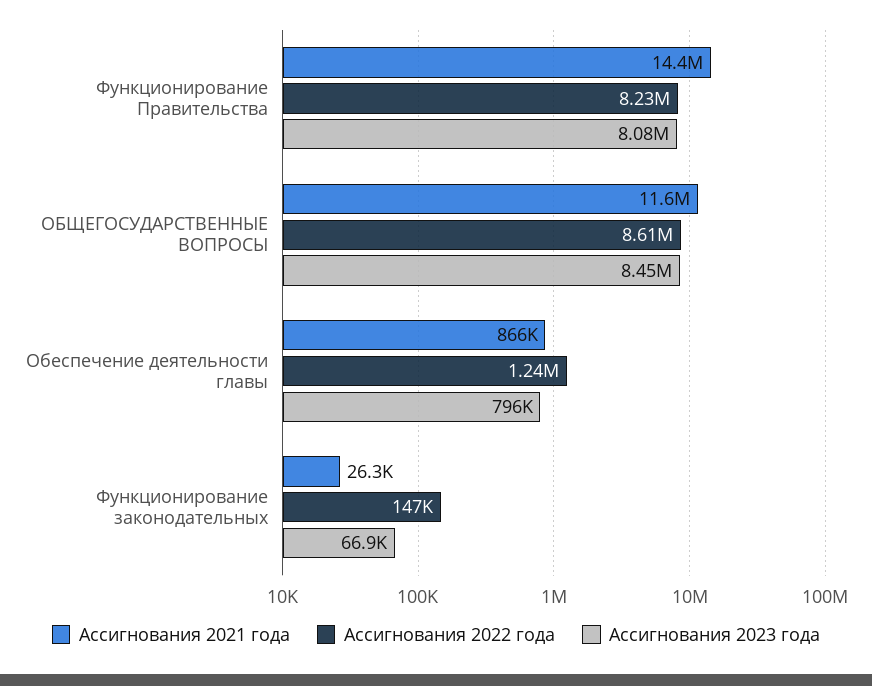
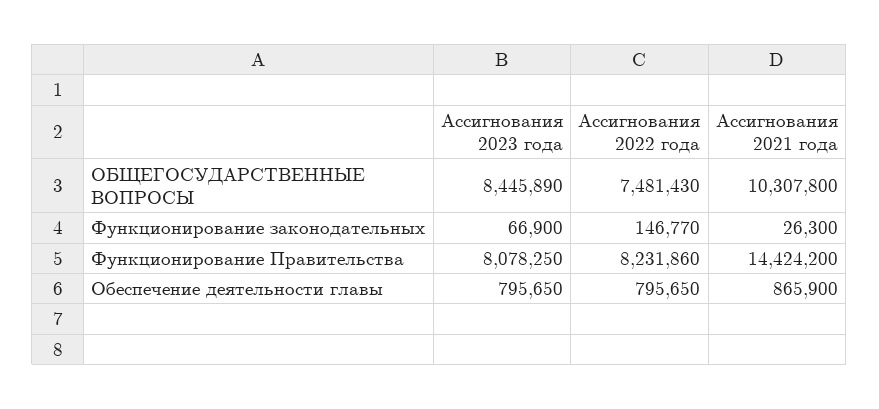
  {
    "Ассигнования 2021 года": {
      "Функционирование Правительства": 14424200,
-     "ОБЩЕГОСУДАРСТВЕННЫЕ ВОПРОСЫ": 11600000,
+     "ОБЩЕГОСУДАРСТВЕННЫЕ ВОПРОСЫ": 10307800,
      "Обеспечение деятельности главы": 865900,
      "Функционирование законодательных": 26300
    },
    "Ассигнования 2022 года": {
      "Функционирование Правительства": 8231860,
-     "ОБЩЕГОСУДАРСТВЕННЫЕ ВОПРОСЫ": 8610000,
+     "ОБЩЕГОСУДАРСТВЕННЫЕ ВОПРОСЫ": 7481430,
-     "Обеспечение деятельности главы": 1240000,
+     "Обеспечение деятельности главы": 795650,
      "Функционирование законодательных": 146770
    },
    "Ассигнования 2023 года": {
      "Функционирование Правительства": 8078250,
      "ОБЩЕГОСУДАРСТВЕННЫЕ ВОПРОСЫ": 8445890,
      "Обеспечение деятельности главы": 795650,
      "Функционирование законодательных": 66900
    }
  }

